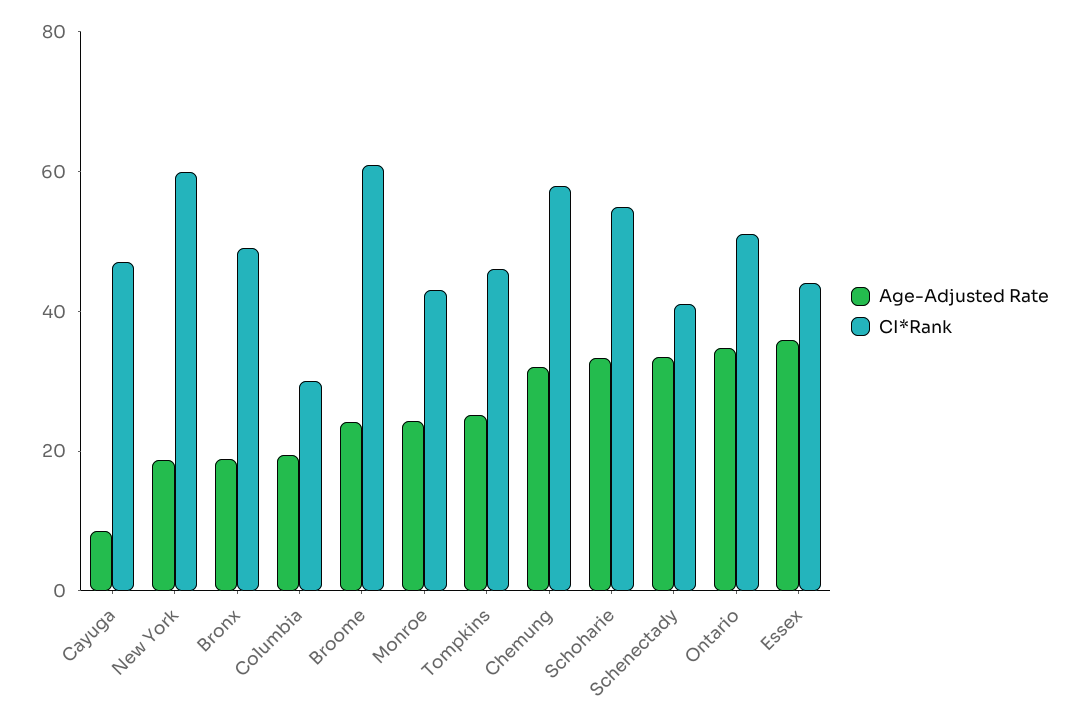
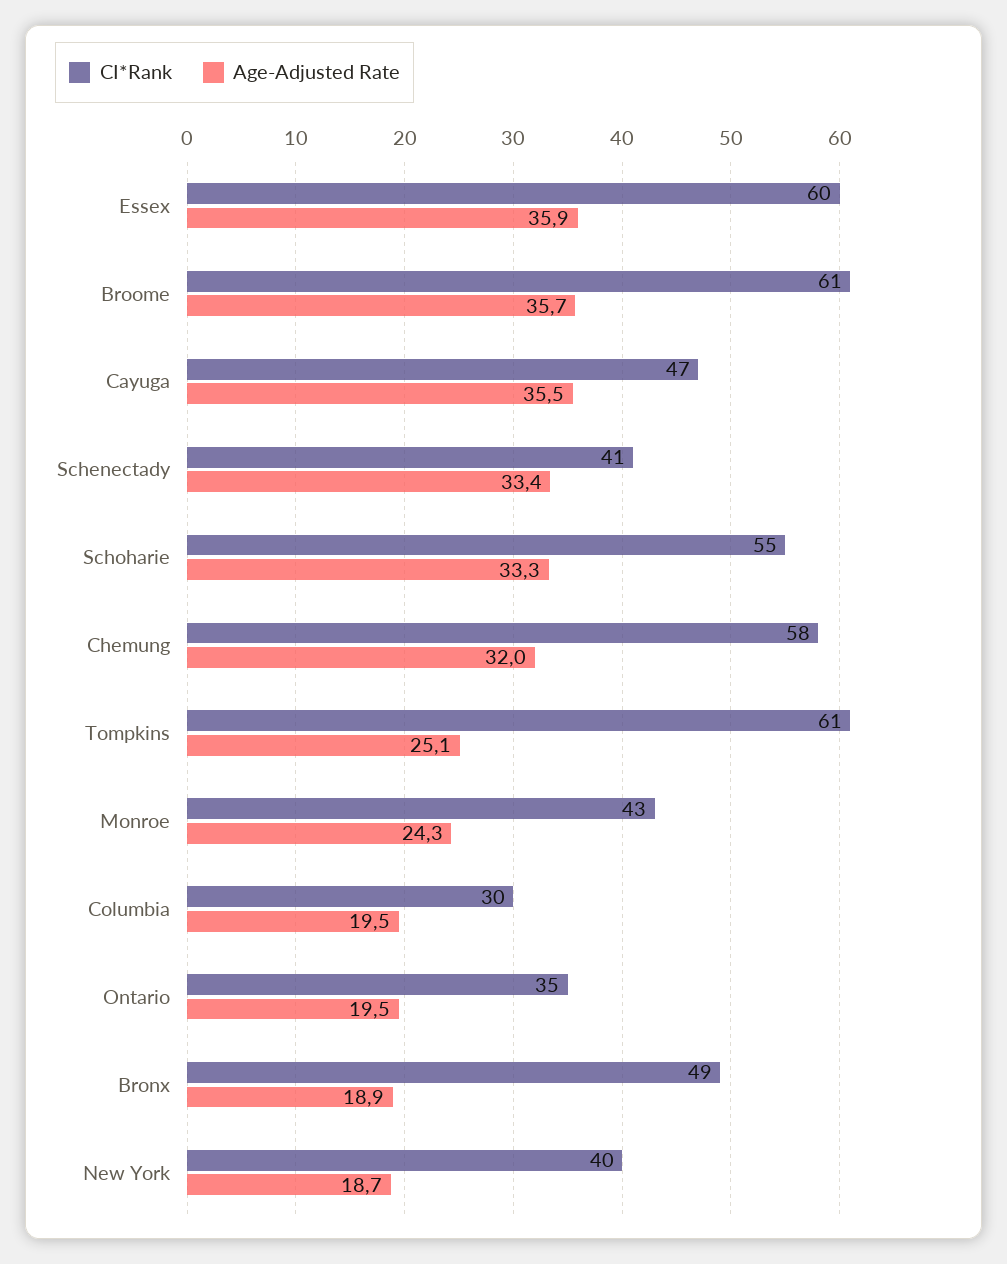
  {
    "Age-Adjusted Rate": {
-     "Cayuga": 10,
+     "Cayuga": 35.5,
      "New York": 18.7,
      "Bronx": 18.9,
      "Columbia": 19.5,
-     "Broome": 25,
+     "Broome": 35.7,
      "Monroe": 24.3,
      "Tompkins": 25.1,
      "Chemung": 32,
      "Schoharie": 33.3,
      "Schenectady": 33.4,
-     "Ontario": 35,
+     "Ontario": 19.5,
      "Essex": 35.9
    },
    "CI*Rank": {
      "Cayuga": 47,
-     "New York": 60,
+     "New York": 40,
      "Bronx": 49,
      "Columbia": 30,
      "Broome": 61,
      "Monroe": 43,
-     "Tompkins": 45,
+     "Tompkins": 61,
      "Chemung": 58,
      "Schoharie": 55,
      "Schenectady": 41,
-     "Ontario": 50,
+     "Ontario": 35,
-     "Essex": 45
+     "Essex": 60
    }
  }

